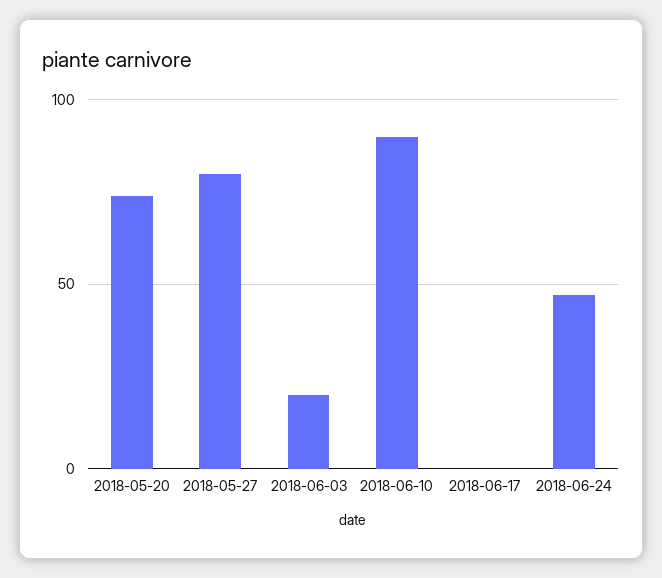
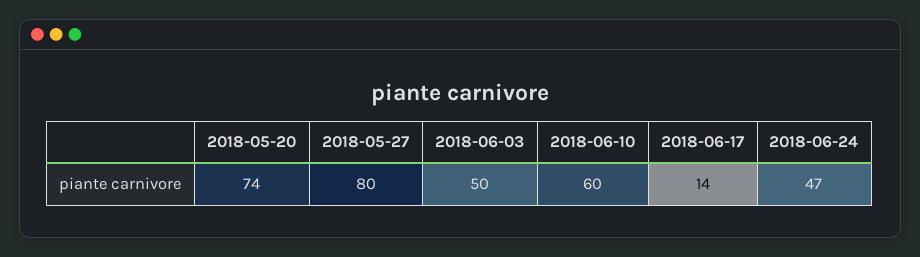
  {
    "2018-05-20": 74,
    "2018-05-27": 80,
-   "2018-06-03": 20,
+   "2018-06-03": 50,
-   "2018-06-10": 90,
+   "2018-06-10": 60,
-   "2018-06-17": 0,
+   "2018-06-17": 14,
    "2018-06-24": 47
  }

